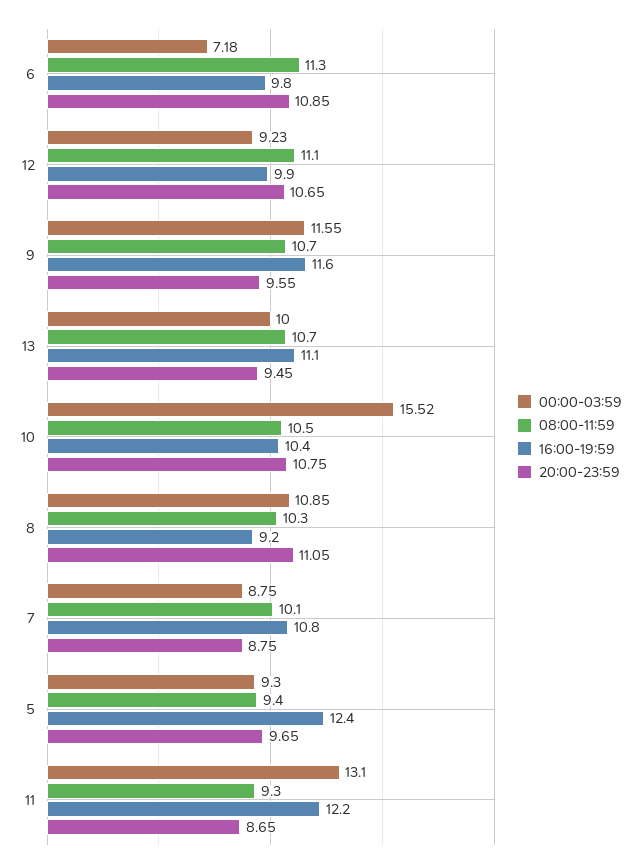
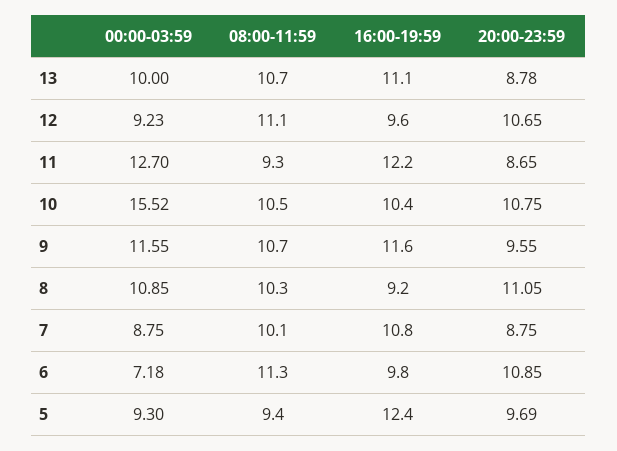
  {
    "00:00-03:59": {
      "6": 7.18,
      "12": 9.23,
      "9": 11.55,
      "13": 10,
      "10": 15.52,
      "8": 10.85,
      "7": 8.75,
      "5": 9.3,
-     "11": 13.1
+     "11": 12.7
    },
    "08:00-11:59": {
      "6": 11.3,
      "12": 11.1,
      "9": 10.7,
      "13": 10.7,
      "10": 10.5,
      "8": 10.3,
      "7": 10.1,
      "5": 9.4,
      "11": 9.3
    },
    "16:00-19:59": {
      "6": 9.8,
-     "12": 9.9,
+     "12": 9.6,
      "9": 11.6,
      "13": 11.1,
      "10": 10.4,
      "8": 9.2,
      "7": 10.8,
      "5": 12.4,
      "11": 12.2
    },
    "20:00-23:59": {
      "6": 10.85,
      "12": 10.65,
      "9": 9.55,
-     "13": 9.45,
+     "13": 8.78,
      "10": 10.75,
      "8": 11.05,
      "7": 8.75,
-     "5": 9.65,
+     "5": 9.69,
      "11": 8.65
    }
  }

